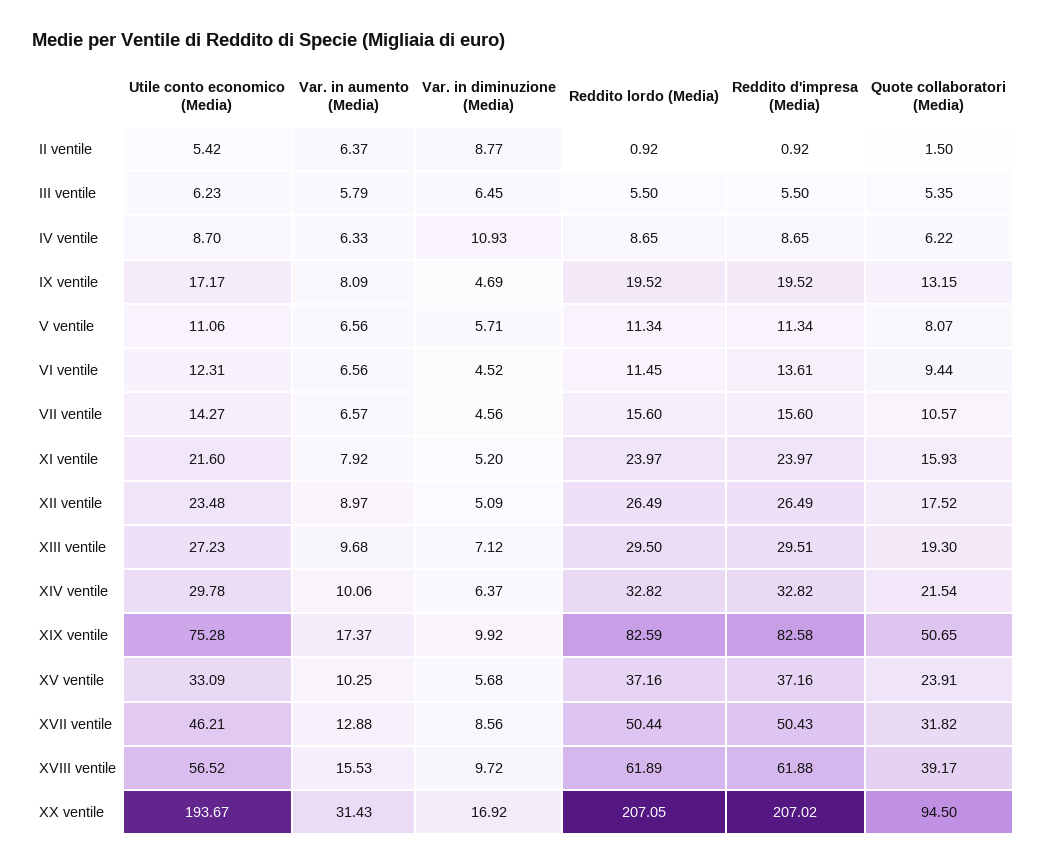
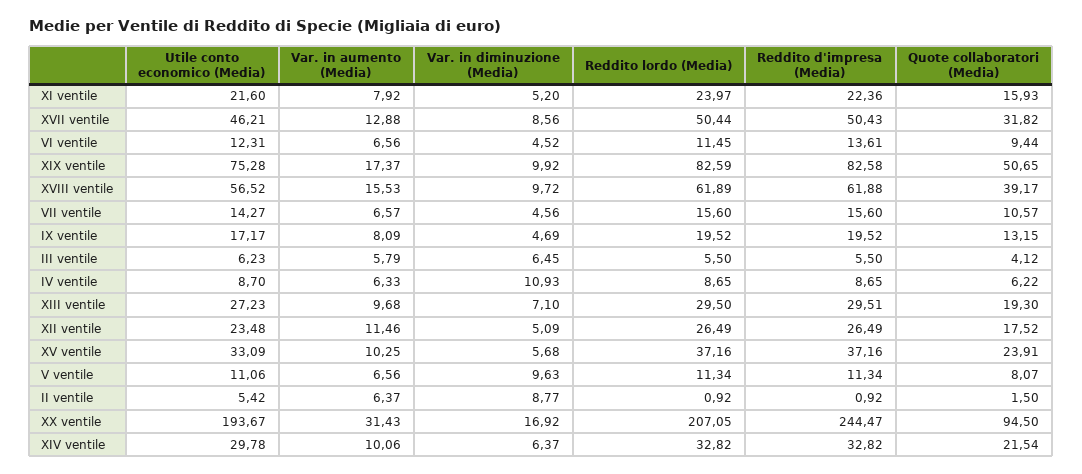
  {
    "Utile conto economico (Media)": {
      "II ventile": 5.42,
      "III ventile": 6.23,
      "IV ventile": 8.7,
      "IX ventile": 17.17,
      "V ventile": 11.06,
      "VI ventile": 12.31,
      "VII ventile": 14.27,
      "XI ventile": 21.6,
      "XII ventile": 23.48,
      "XIII ventile": 27.23,
      "XIV ventile": 29.78,
      "XIX ventile": 75.28,
      "XV ventile": 33.09,
      "XVII ventile": 46.21,
      "XVIII ventile": 56.52,
      "XX ventile": 193.67
    },
    "Var. in aumento (Media)": {
      "II ventile": 6.37,
      "III ventile": 5.79,
      "IV ventile": 6.33,
      "IX ventile": 8.09,
      "V ventile": 6.56,
      "VI ventile": 6.56,
      "VII ventile": 6.57,
      "XI ventile": 7.92,
-     "XII ventile": 8.97,
+     "XII ventile": 11.46,
      "XIII ventile": 9.68,
      "XIV ventile": 10.06,
      "XIX ventile": 17.37,
      "XV ventile": 10.25,
      "XVII ventile": 12.88,
      "XVIII ventile": 15.53,
      "XX ventile": 31.43
    },
    "Var. in diminuzione (Media)": {
      "II ventile": 8.77,
      "III ventile": 6.45,
      "IV ventile": 10.93,
      "IX ventile": 4.69,
-     "V ventile": 5.71,
+     "V ventile": 9.63,
      "VI ventile": 4.52,
      "VII ventile": 4.56,
      "XI ventile": 5.2,
      "XII ventile": 5.09,
-     "XIII ventile": 7.12,
+     "XIII ventile": 7.1,
      "XIV ventile": 6.37,
      "XIX ventile": 9.92,
      "XV ventile": 5.68,
      "XVII ventile": 8.56,
      "XVIII ventile": 9.72,
      "XX ventile": 16.92
    },
    "Reddito lordo (Media)": {
      "II ventile": 0.92,
      "III ventile": 5.5,
      "IV ventile": 8.65,
      "IX ventile": 19.52,
      "V ventile": 11.34,
      "VI ventile": 11.45,
      "VII ventile": 15.6,
      "XI ventile": 23.97,
      "XII ventile": 26.49,
      "XIII ventile": 29.5,
      "XIV ventile": 32.82,
      "XIX ventile": 82.59,
      "XV ventile": 37.16,
      "XVII ventile": 50.44,
      "XVIII ventile": 61.89,
      "XX ventile": 207.05
    },
    "Reddito d'impresa (Media)": {
      "II ventile": 0.92,
      "III ventile": 5.5,
      "IV ventile": 8.65,
      "IX ventile": 19.52,
      "V ventile": 11.34,
      "VI ventile": 13.61,
      "VII ventile": 15.6,
-     "XI ventile": 23.97,
+     "XI ventile": 22.36,
      "XII ventile": 26.49,
      "XIII ventile": 29.51,
      "XIV ventile": 32.82,
      "XIX ventile": 82.58,
      "XV ventile": 37.16,
      "XVII ventile": 50.43,
      "XVIII ventile": 61.88,
-     "XX ventile": 207.02
+     "XX ventile": 244.47
    },
    "Quote collaboratori (Media)": {
      "II ventile": 1.5,
-     "III ventile": 5.35,
+     "III ventile": 4.12,
      "IV ventile": 6.22,
      "IX ventile": 13.15,
      "V ventile": 8.07,
      "VI ventile": 9.44,
      "VII ventile": 10.57,
      "XI ventile": 15.93,
      "XII ventile": 17.52,
      "XIII ventile": 19.3,
      "XIV ventile": 21.54,
      "XIX ventile": 50.65,
      "XV ventile": 23.91,
      "XVII ventile": 31.82,
      "XVIII ventile": 39.17,
      "XX ventile": 94.5
    }
  }

